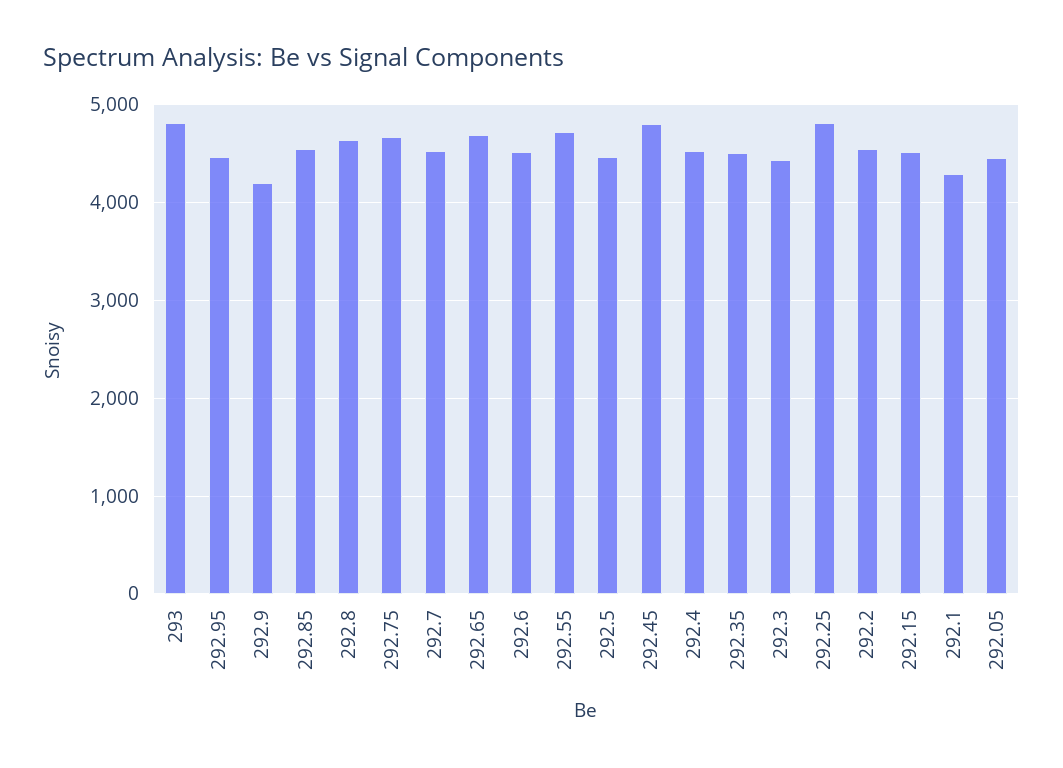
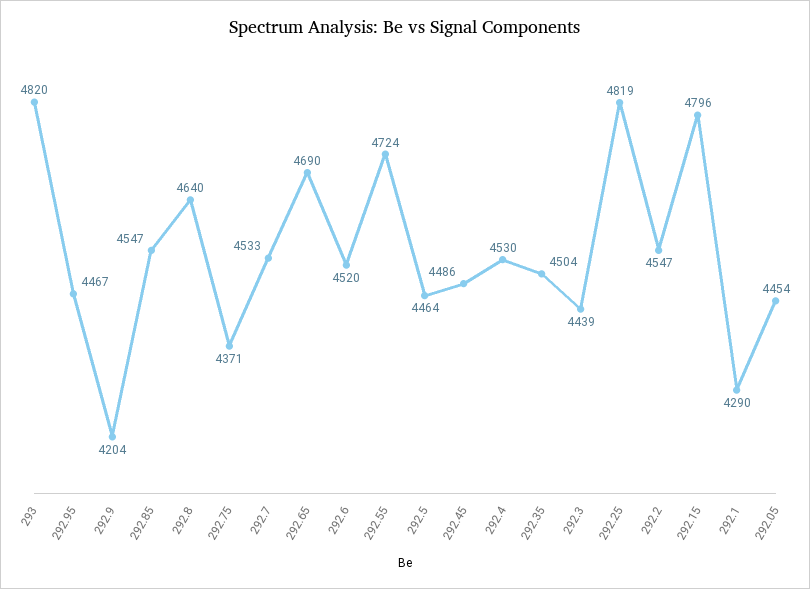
  {
    "293": 4820,
    "292.95": 4467,
    "292.9": 4204,
    "292.85": 4547,
    "292.8": 4640,
-   "292.75": 4700,
+   "292.75": 4371,
    "292.7": 4533,
    "292.65": 4690,
    "292.6": 4520,
    "292.55": 4724,
    "292.5": 4464,
-   "292.45": 4800,
+   "292.45": 4486,
    "292.4": 4530,
    "292.35": 4504,
    "292.3": 4439,
    "292.25": 4819,
    "292.2": 4547,
-   "292.15": 4500,
+   "292.15": 4796,
    "292.1": 4290,
    "292.05": 4454
  }

